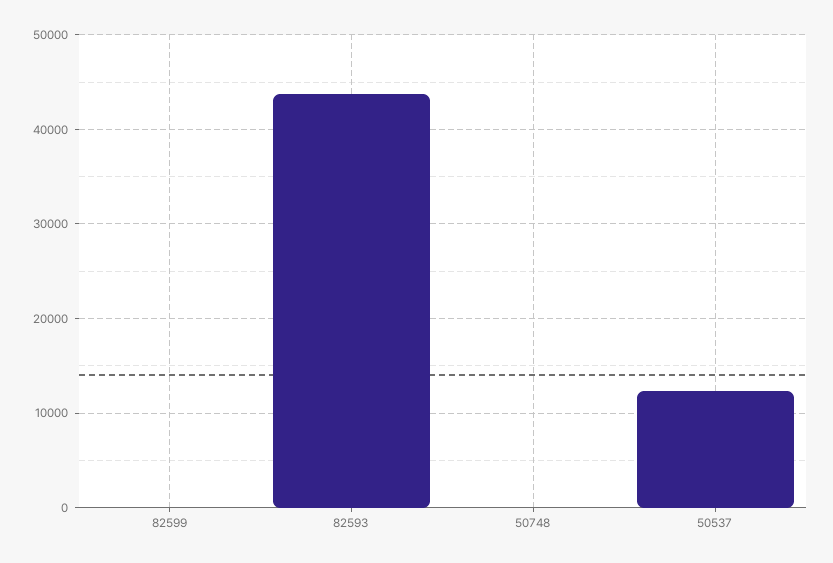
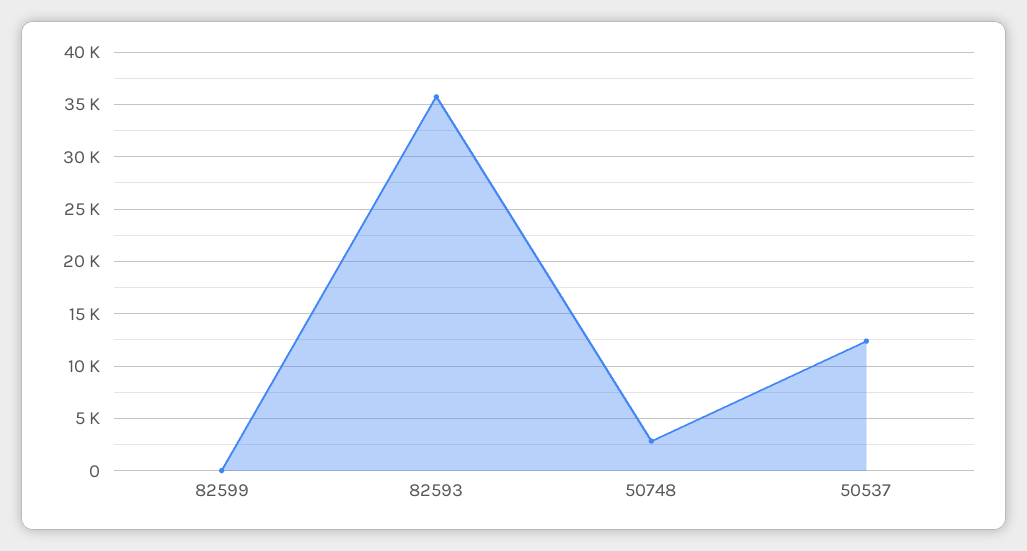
  {
    "82599": 0,
-   "82593": 44000,
+   "82593": 36000,
-   "50748": 0,
+   "50748": 3000,
    "50537": 12000
  }

